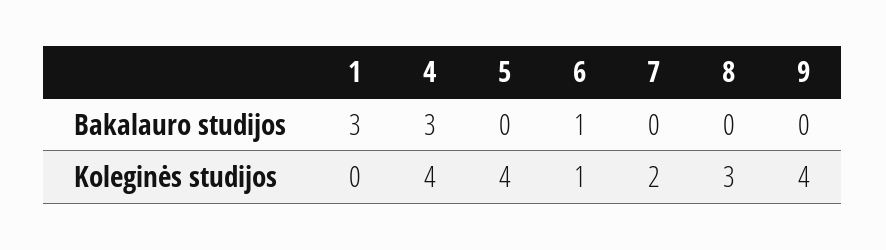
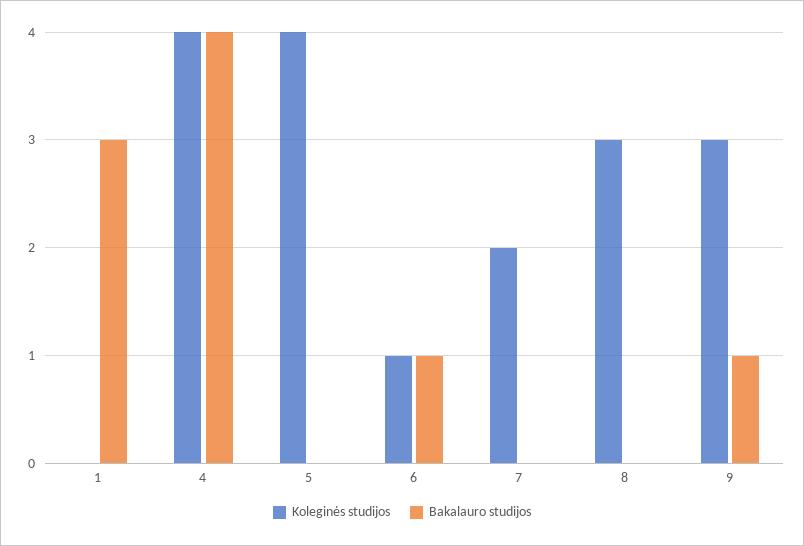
  {
    "Bakalauro studijos": {
      "1": 3,
-     "4": 3,
+     "4": 4,
      "5": 0,
      "6": 1,
      "7": 0,
      "8": 0,
-     "9": 0
+     "9": 1
    },
    "Koleginės studijos": {
      "1": 0,
      "4": 4,
      "5": 4,
      "6": 1,
      "7": 2,
      "8": 3,
-     "9": 4
+     "9": 3
    }
  }

